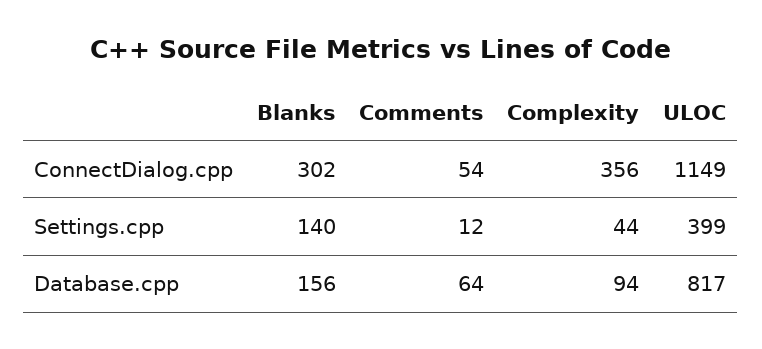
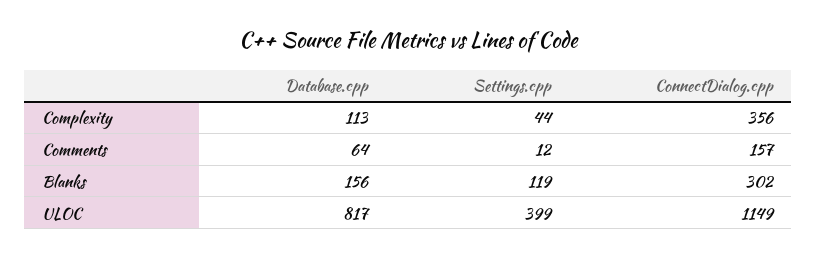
  {
    "Blanks": {
      "ConnectDialog.cpp": 302,
-     "Settings.cpp": 140,
+     "Settings.cpp": 119,
      "Database.cpp": 156
    },
    "Comments": {
-     "ConnectDialog.cpp": 54,
+     "ConnectDialog.cpp": 157,
      "Settings.cpp": 12,
      "Database.cpp": 64
    },
    "Complexity": {
      "ConnectDialog.cpp": 356,
      "Settings.cpp": 44,
-     "Database.cpp": 94
+     "Database.cpp": 113
    },
    "ULOC": {
      "ConnectDialog.cpp": 1149,
      "Settings.cpp": 399,
      "Database.cpp": 817
    }
  }

